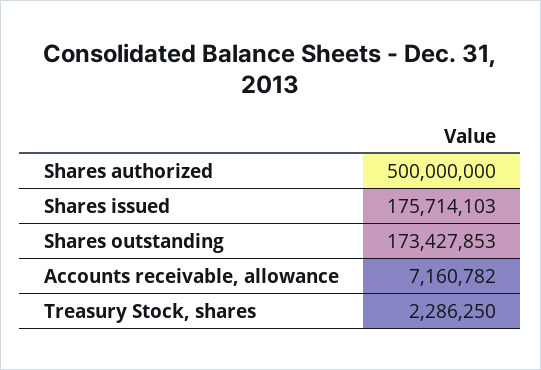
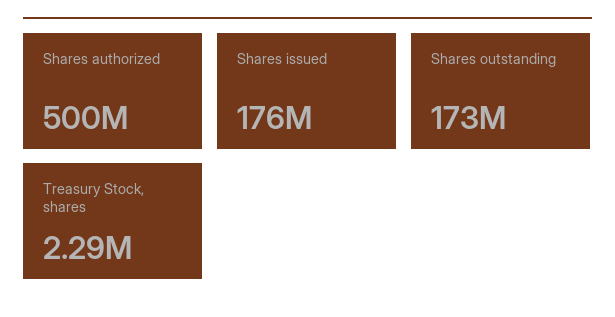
  {
    "Shares authorized": 500000000,
    "Shares issued": 175714103,
    "Shares outstanding": 173427853,
-   "Accounts receivable, allowance": 7160782,
    "Treasury Stock, shares": 2286250
  }

